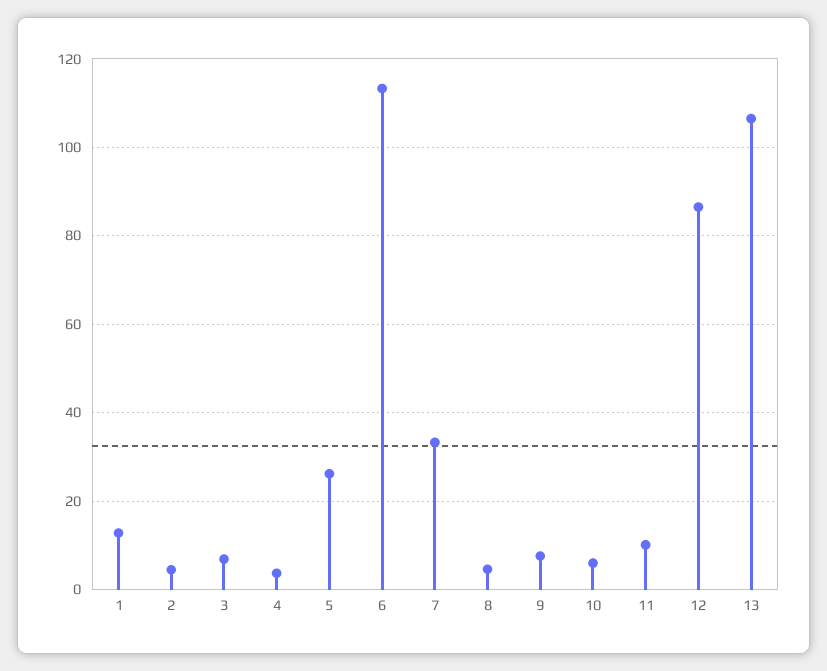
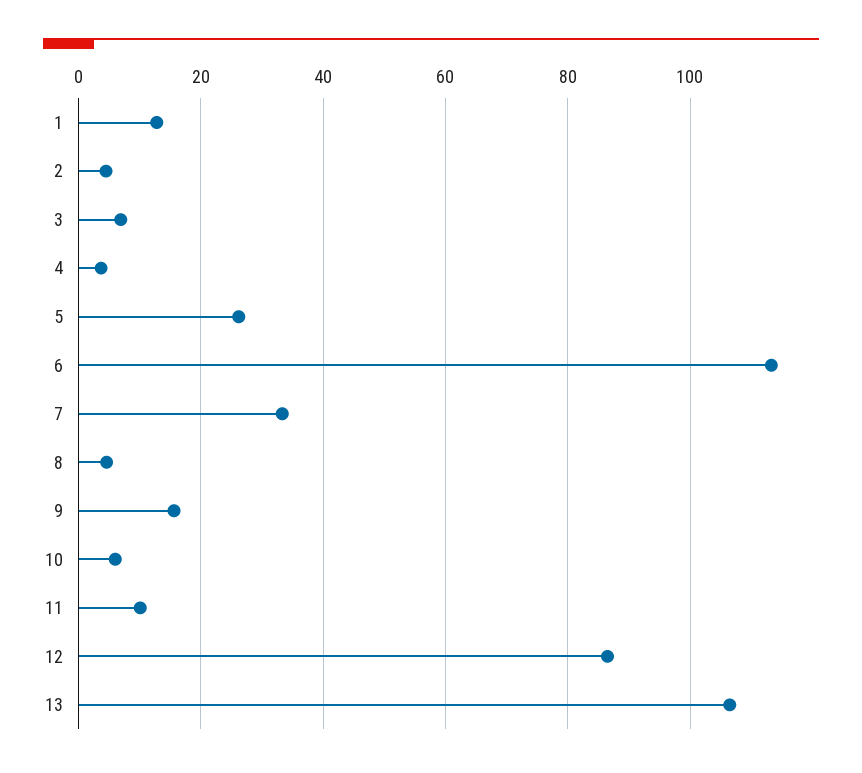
  {
    "1": 12,
    "2": 4,
    "3": 6,
    "4": 4,
    "5": 26,
    "6": 114,
    "7": 34,
    "8": 4,
-   "9": 8,
+   "9": 16,
    "10": 6,
    "11": 10,
    "12": 86,
    "13": 106
  }

